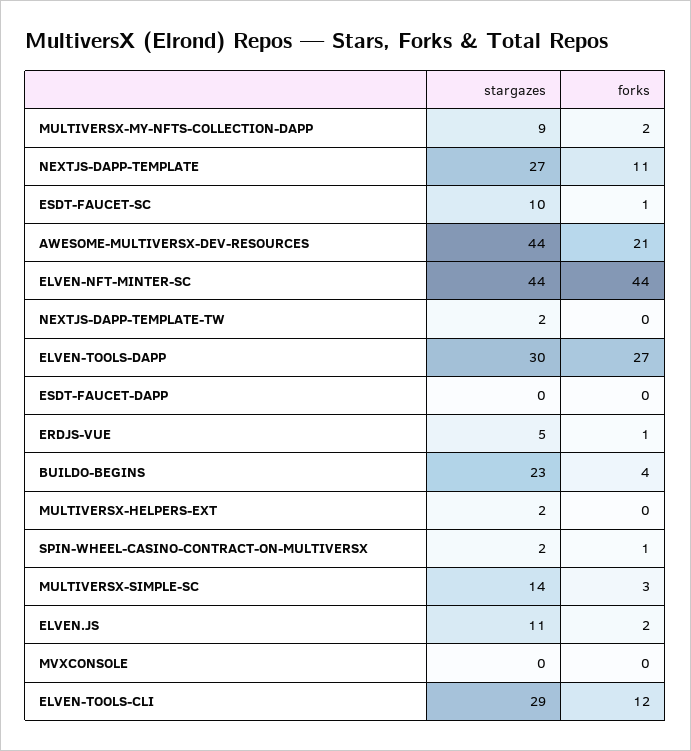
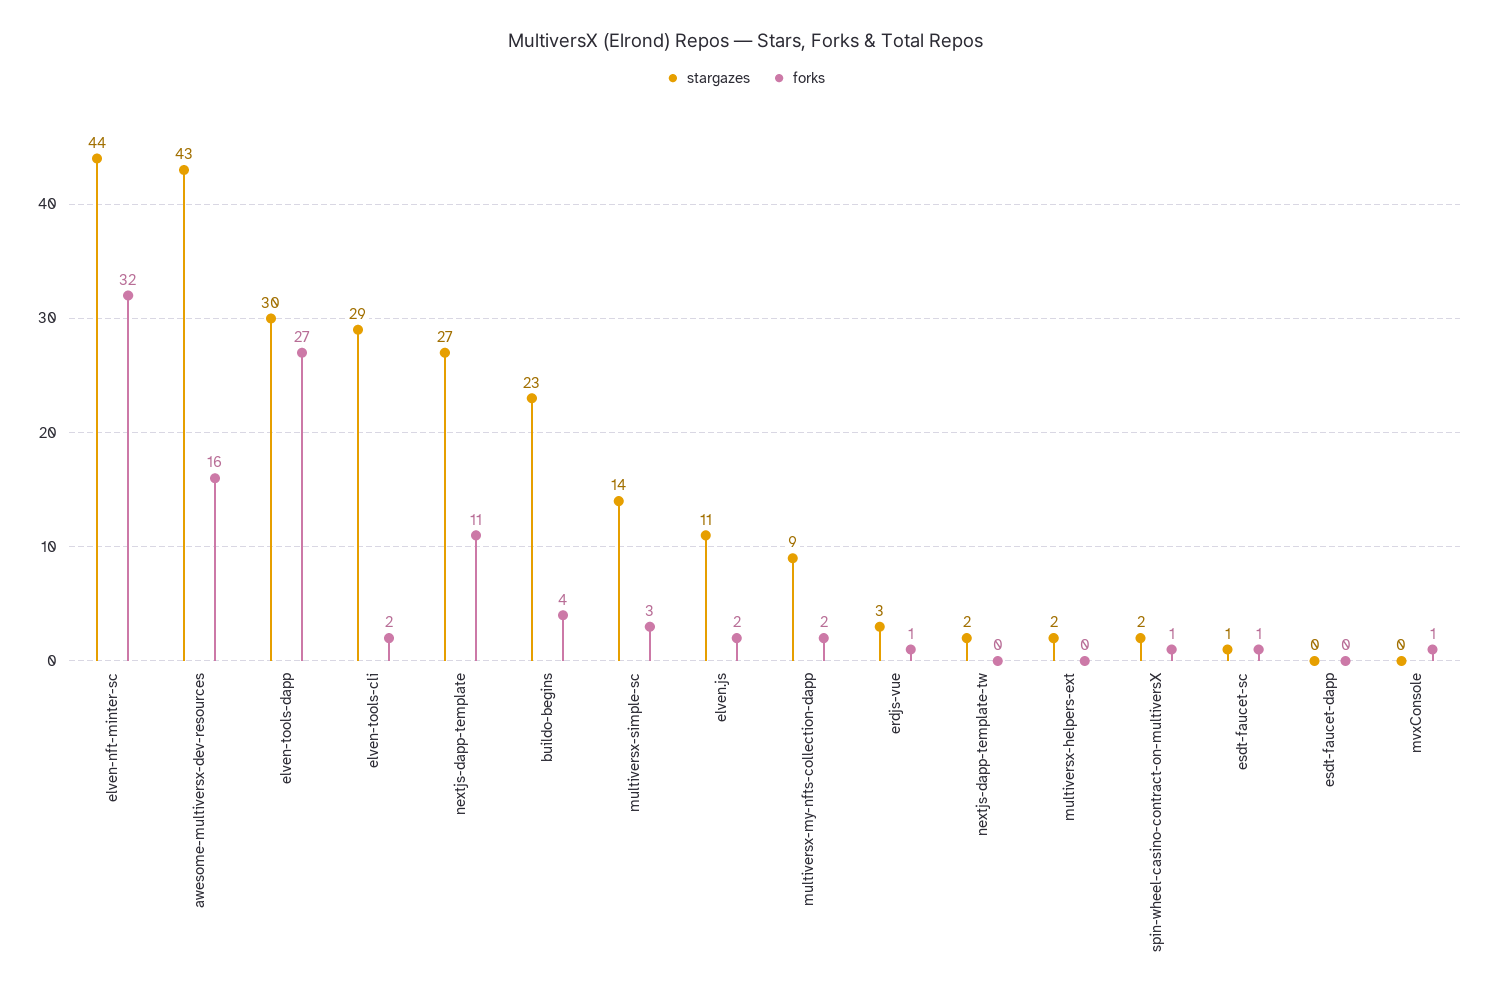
  {
    "stargazes": {
      "MULTIVERSX-MY-NFTS-COLLECTION-DAPP": 9,
      "NEXTJS-DAPP-TEMPLATE": 27,
-     "ESDT-FAUCET-SC": 10,
+     "ESDT-FAUCET-SC": 1,
-     "AWESOME-MULTIVERSX-DEV-RESOURCES": 44,
+     "AWESOME-MULTIVERSX-DEV-RESOURCES": 43,
      "ELVEN-NFT-MINTER-SC": 44,
      "NEXTJS-DAPP-TEMPLATE-TW": 2,
      "ELVEN-TOOLS-DAPP": 30,
      "ESDT-FAUCET-DAPP": 0,
-     "ERDJS-VUE": 5,
+     "ERDJS-VUE": 3,
      "BUILDO-BEGINS": 23,
      "MULTIVERSX-HELPERS-EXT": 2,
      "SPIN-WHEEL-CASINO-CONTRACT-ON-MULTIVERSX": 2,
      "MULTIVERSX-SIMPLE-SC": 14,
      "ELVEN.JS": 11,
      "MVXCONSOLE": 0,
      "ELVEN-TOOLS-CLI": 29
    },
    "forks": {
      "MULTIVERSX-MY-NFTS-COLLECTION-DAPP": 2,
      "NEXTJS-DAPP-TEMPLATE": 11,
      "ESDT-FAUCET-SC": 1,
-     "AWESOME-MULTIVERSX-DEV-RESOURCES": 21,
+     "AWESOME-MULTIVERSX-DEV-RESOURCES": 16,
-     "ELVEN-NFT-MINTER-SC": 44,
+     "ELVEN-NFT-MINTER-SC": 32,
      "NEXTJS-DAPP-TEMPLATE-TW": 0,
      "ELVEN-TOOLS-DAPP": 27,
      "ESDT-FAUCET-DAPP": 0,
      "ERDJS-VUE": 1,
      "BUILDO-BEGINS": 4,
      "MULTIVERSX-HELPERS-EXT": 0,
      "SPIN-WHEEL-CASINO-CONTRACT-ON-MULTIVERSX": 1,
      "MULTIVERSX-SIMPLE-SC": 3,
      "ELVEN.JS": 2,
-     "MVXCONSOLE": 0,
+     "MVXCONSOLE": 1,
-     "ELVEN-TOOLS-CLI": 12
+     "ELVEN-TOOLS-CLI": 2
    }
  }

